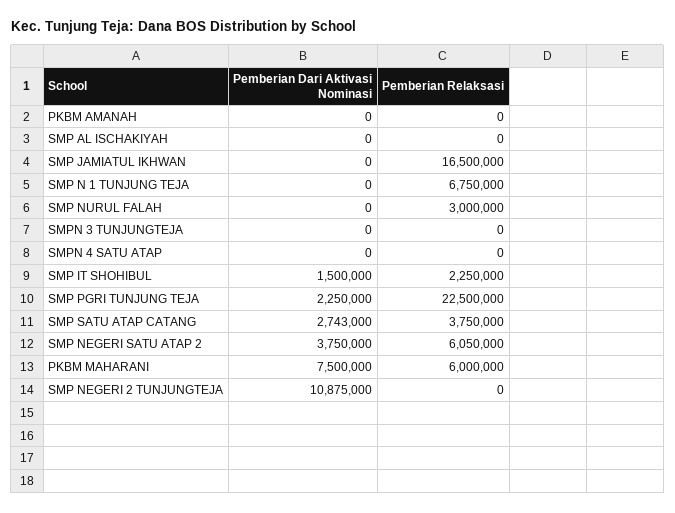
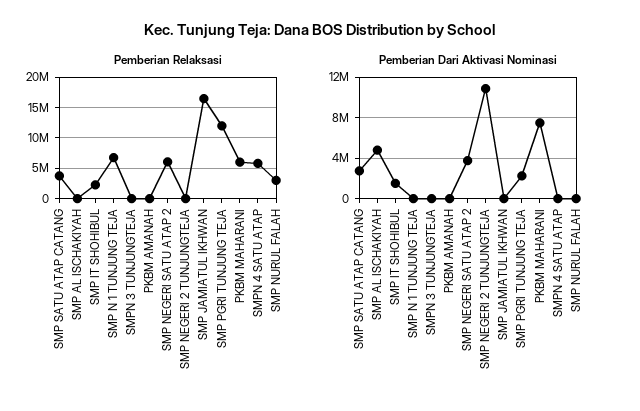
  {
    "Pemberian Dari Aktivasi Nominasi": {
      "PKBM AMANAH": 0,
-     "SMP AL ISCHAKIYAH": 0,
+     "SMP AL ISCHAKIYAH": 5000000,
      "SMP JAMIATUL IKHWAN": 0,
      "SMP N 1 TUNJUNG TEJA": 0,
      "SMP NURUL FALAH": 0,
      "SMPN 3 TUNJUNGTEJA": 0,
      "SMPN 4 SATU ATAP": 0,
      "SMP IT SHOHIBUL": 1500000,
      "SMP PGRI TUNJUNG TEJA": 2250000,
      "SMP SATU ATAP CATANG": 2743000,
      "SMP NEGERI SATU ATAP 2": 3750000,
      "PKBM MAHARANI": 7500000,
      "SMP NEGERI 2 TUNJUNGTEJA": 10875000
    },
    "Pemberian Relaksasi": {
      "PKBM AMANAH": 0,
      "SMP AL ISCHAKIYAH": 0,
      "SMP JAMIATUL IKHWAN": 16500000,
      "SMP N 1 TUNJUNG TEJA": 6750000,
      "SMP NURUL FALAH": 3000000,
      "SMPN 3 TUNJUNGTEJA": 0,
-     "SMPN 4 SATU ATAP": 0,
+     "SMPN 4 SATU ATAP": 6000000,
      "SMP IT SHOHIBUL": 2250000,
-     "SMP PGRI TUNJUNG TEJA": 22500000,
+     "SMP PGRI TUNJUNG TEJA": 12000000,
      "SMP SATU ATAP CATANG": 3750000,
      "SMP NEGERI SATU ATAP 2": 6050000,
      "PKBM MAHARANI": 6000000,
      "SMP NEGERI 2 TUNJUNGTEJA": 0
    }
  }

